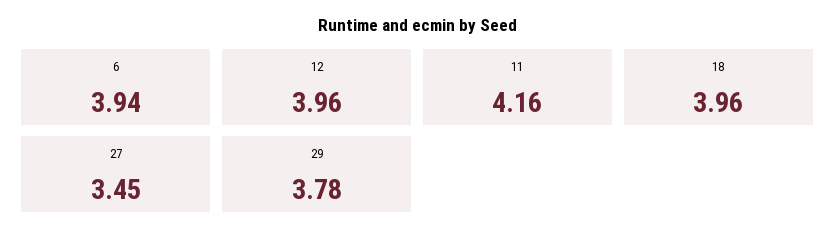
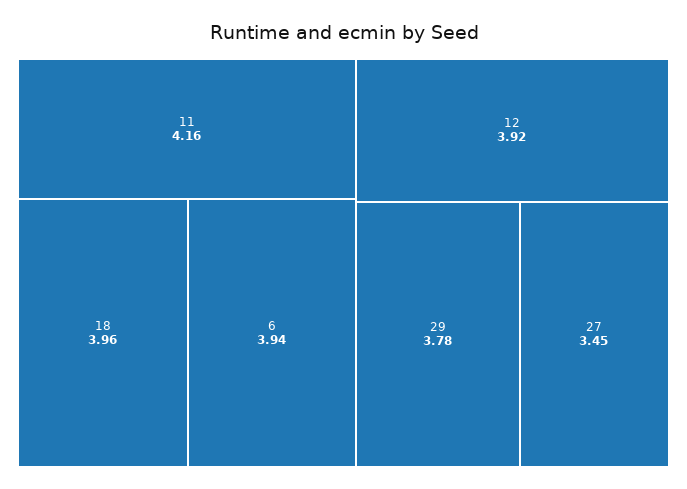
  {
    "6": 3.94,
-   "12": 3.96,
+   "12": 3.92,
    "11": 4.16,
    "18": 3.96,
    "27": 3.45,
    "29": 3.78
  }

